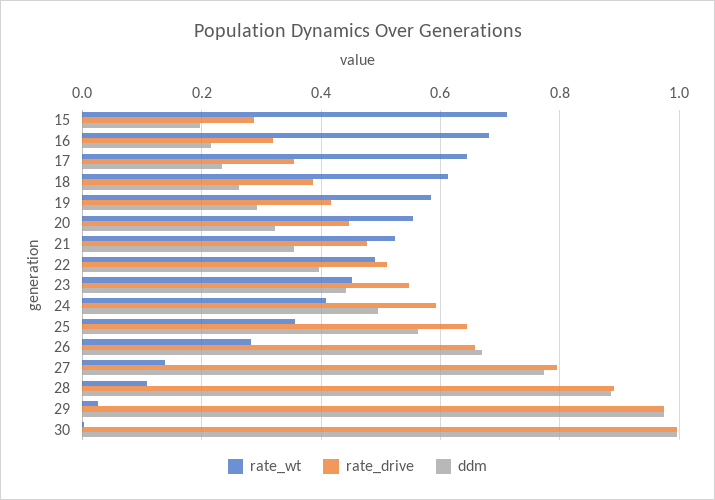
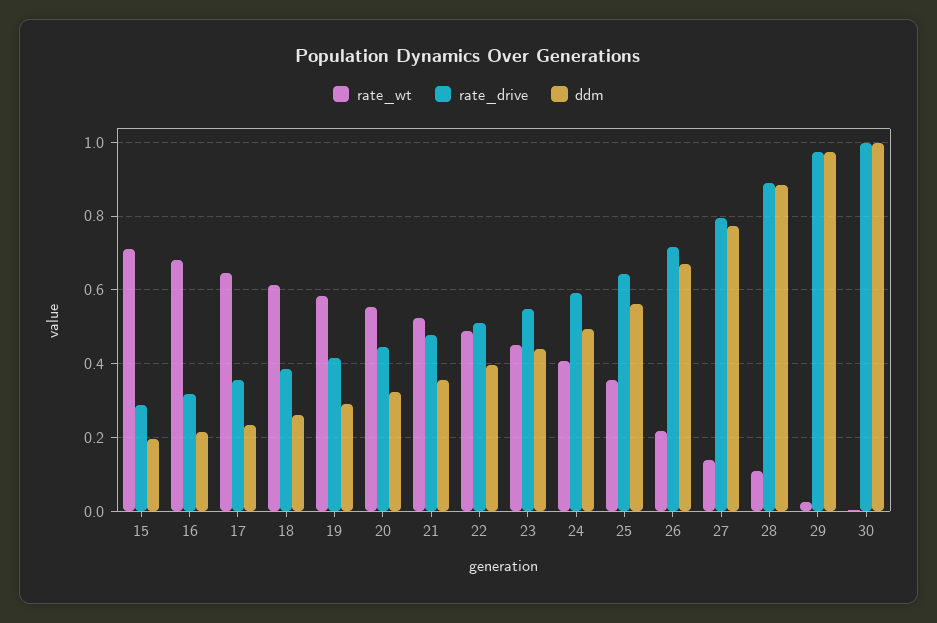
  {
    "rate_wt": {
      "15": 0.72,
      "16": 0.68,
      "17": 0.64,
      "18": 0.62,
      "19": 0.58,
      "20": 0.56,
      "21": 0.52,
      "22": 0.5,
      "23": 0.46,
      "24": 0.4,
      "25": 0.36,
-     "26": 0.28,
+     "26": 0.22,
      "27": 0.14,
      "28": 0.1,
      "29": 0.02,
      "30": 0
    },
    "rate_drive": {
      "15": 0.28,
      "16": 0.32,
      "17": 0.36,
      "18": 0.38,
      "19": 0.42,
      "20": 0.44,
      "21": 0.48,
      "22": 0.52,
      "23": 0.54,
      "24": 0.6,
      "25": 0.64,
-     "26": 0.66,
+     "26": 0.72,
      "27": 0.8,
      "28": 0.9,
      "29": 0.98,
      "30": 1
    },
    "ddm": {
      "15": 0.2,
      "16": 0.22,
      "17": 0.24,
      "18": 0.26,
      "19": 0.3,
      "20": 0.32,
      "21": 0.36,
      "22": 0.4,
      "23": 0.44,
      "24": 0.5,
      "25": 0.56,
      "26": 0.66,
      "27": 0.78,
      "28": 0.88,
      "29": 0.98,
      "30": 1
    }
  }

